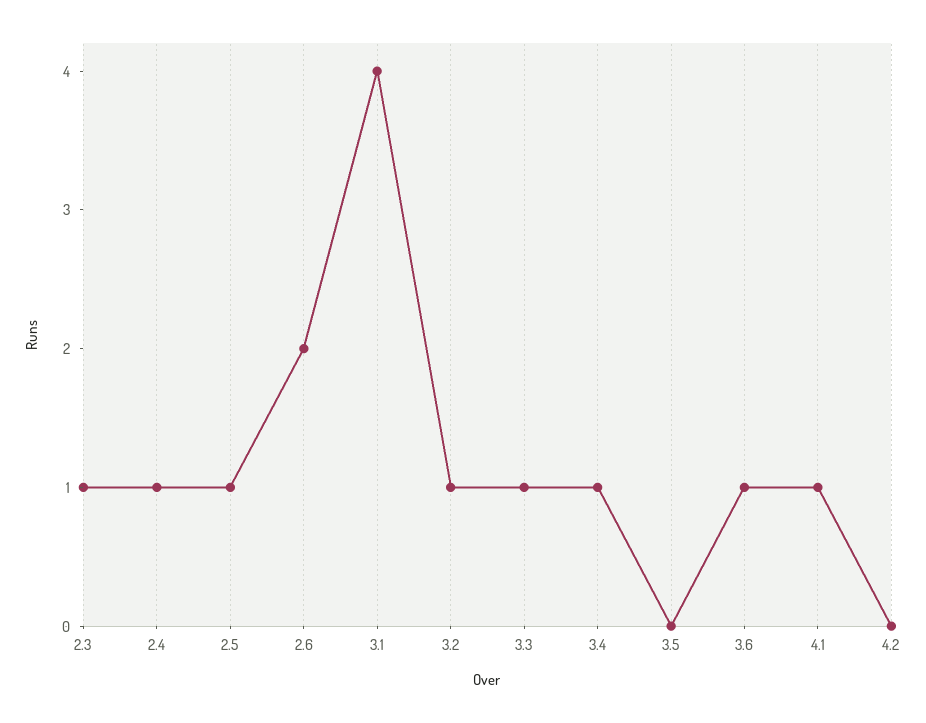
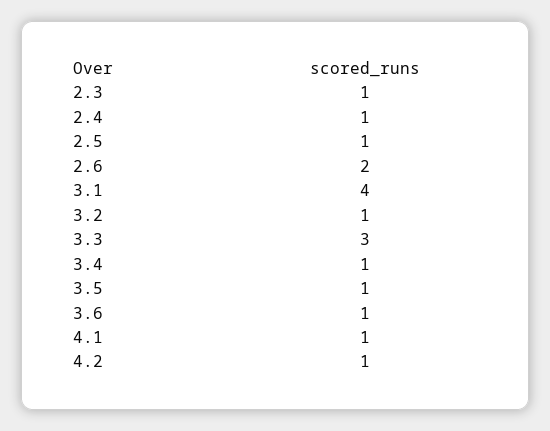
  {
    "2.3": 1,
    "2.4": 1,
    "2.5": 1,
    "2.6": 2,
    "3.1": 4,
    "3.2": 1,
-   "3.3": 1,
+   "3.3": 3,
    "3.4": 1,
-   "3.5": 0,
+   "3.5": 1,
    "3.6": 1,
    "4.1": 1,
-   "4.2": 0
+   "4.2": 1
  }

